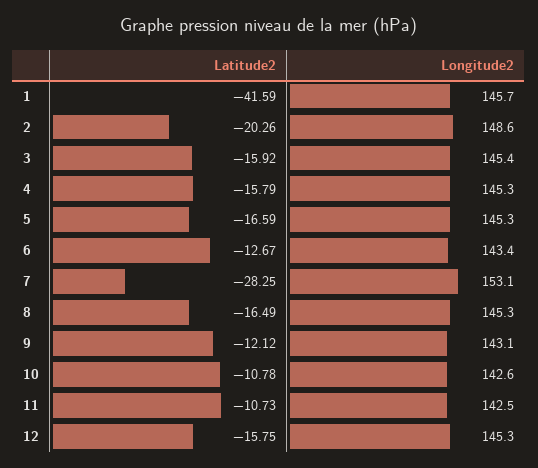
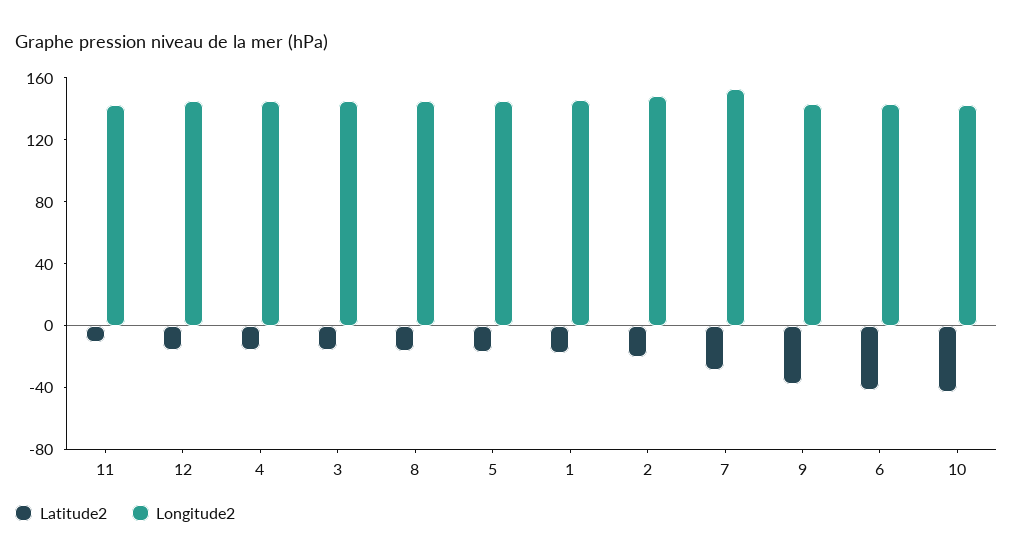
  {
    "Latitude2": {
-     "1": -41.59,
+     "1": -20,
      "2": -20.26,
      "3": -15.92,
      "4": -15.79,
      "5": -16.59,
-     "6": -12.67,
+     "6": -40,
      "7": -28.25,
      "8": -16.49,
-     "9": -12.12,
+     "9": -40,
-     "10": -10.78,
+     "10": -40,
      "11": -10.73,
      "12": -15.75
    },
    "Longitude2": {
      "1": 145.7,
      "2": 148.6,
      "3": 145.4,
      "4": 145.3,
      "5": 145.3,
      "6": 143.4,
      "7": 153.1,
      "8": 145.3,
      "9": 143.1,
      "10": 142.6,
      "11": 142.5,
      "12": 145.3
    }
  }

